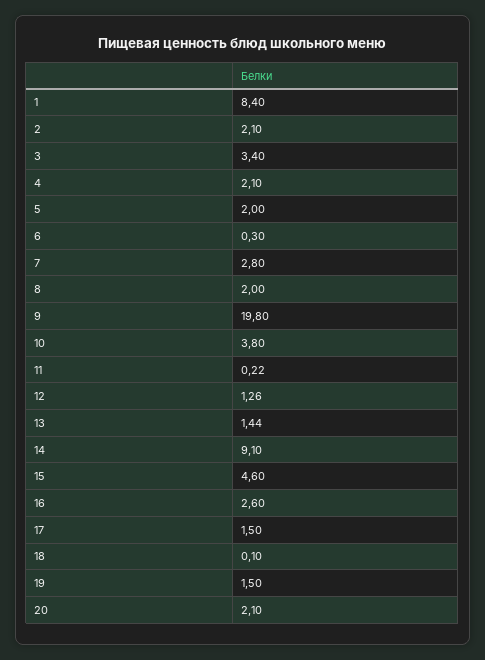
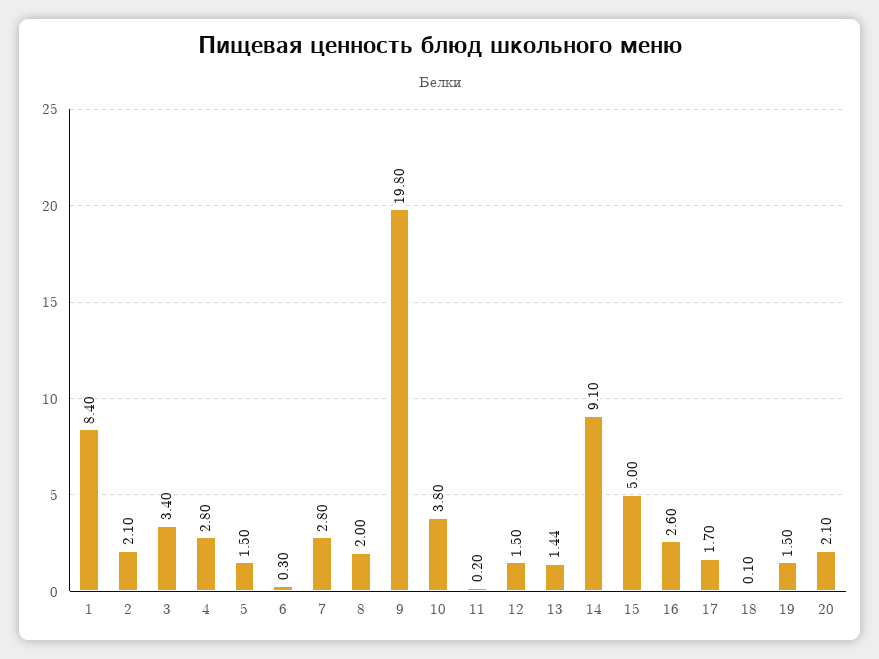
  {
    "1": 8.4,
    "2": 2.1,
    "3": 3.4,
-   "4": 2.1,
+   "4": 2.8,
-   "5": 2,
+   "5": 1.5,
    "6": 0.3,
    "7": 2.8,
    "8": 2,
    "9": 19.8,
    "10": 3.8,
-   "11": 0.22,
+   "11": 0.2,
-   "12": 1.26,
+   "12": 1.5,
    "13": 1.44,
    "14": 9.1,
-   "15": 4.6,
+   "15": 5,
    "16": 2.6,
-   "17": 1.5,
+   "17": 1.7,
    "18": 0.1,
    "19": 1.5,
    "20": 2.1
  }

